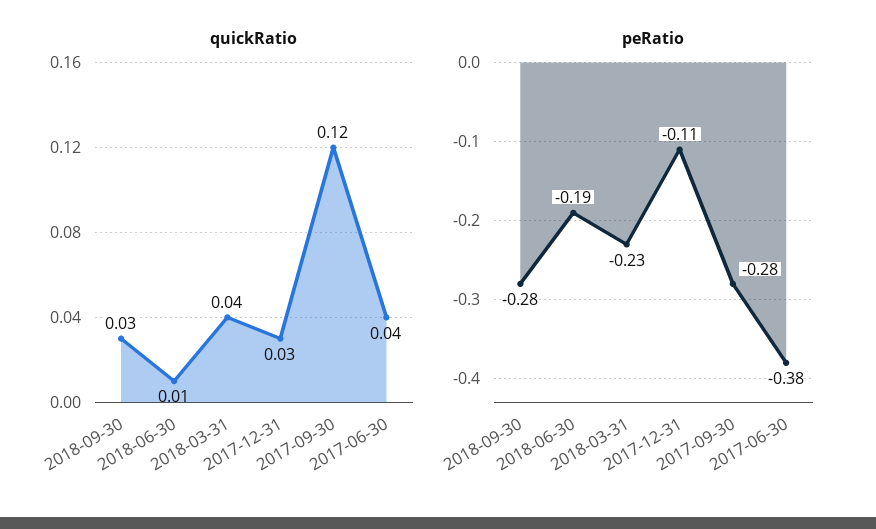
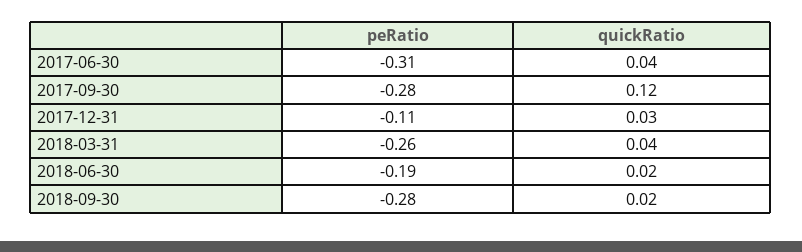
  {
    "quickRatio": {
-     "2018-09-30": 0.03,
+     "2018-09-30": 0.02,
-     "2018-06-30": 0.01,
+     "2018-06-30": 0.02,
      "2018-03-31": 0.04,
      "2017-12-31": 0.03,
      "2017-09-30": 0.12,
      "2017-06-30": 0.04
    },
    "peRatio": {
      "2018-09-30": -0.28,
      "2018-06-30": -0.19,
-     "2018-03-31": -0.23,
+     "2018-03-31": -0.26,
      "2017-12-31": -0.11,
      "2017-09-30": -0.28,
-     "2017-06-30": -0.38
+     "2017-06-30": -0.31
    }
  }

